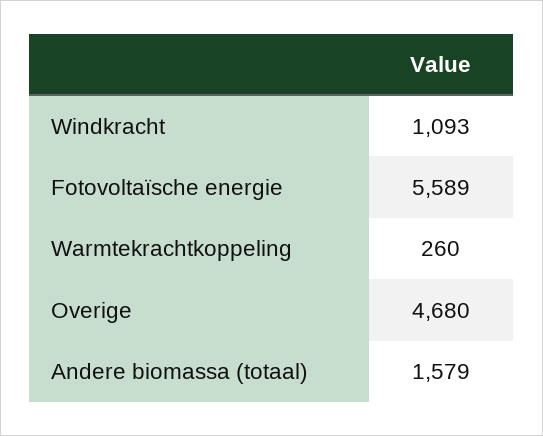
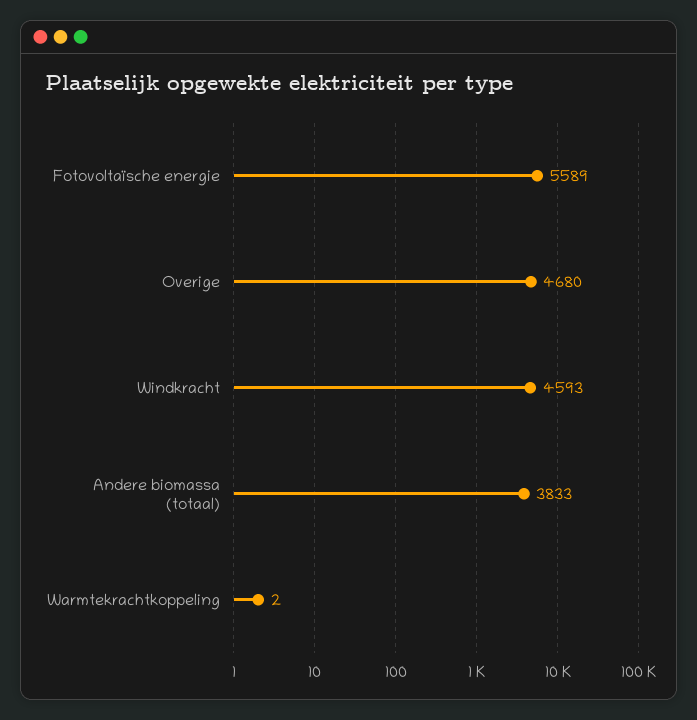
  {
-   "Windkracht": 1093,
+   "Windkracht": 4593,
    "Fotovoltaïsche energie": 5589,
-   "Warmtekrachtkoppeling": 260,
+   "Warmtekrachtkoppeling": 2,
    "Overige": 4680,
-   "Andere biomassa (totaal)": 1579
+   "Andere biomassa (totaal)": 3833
  }

